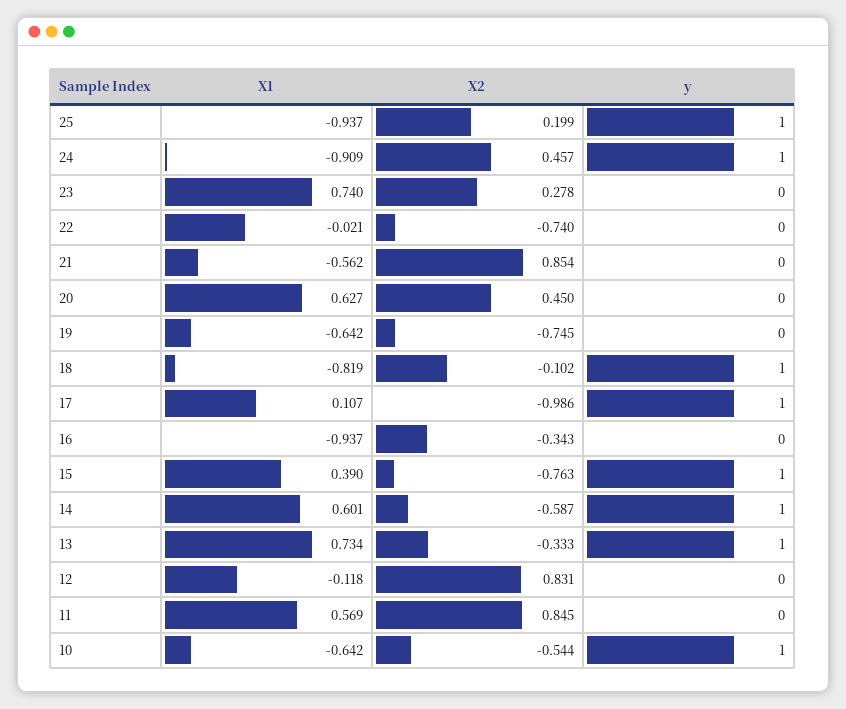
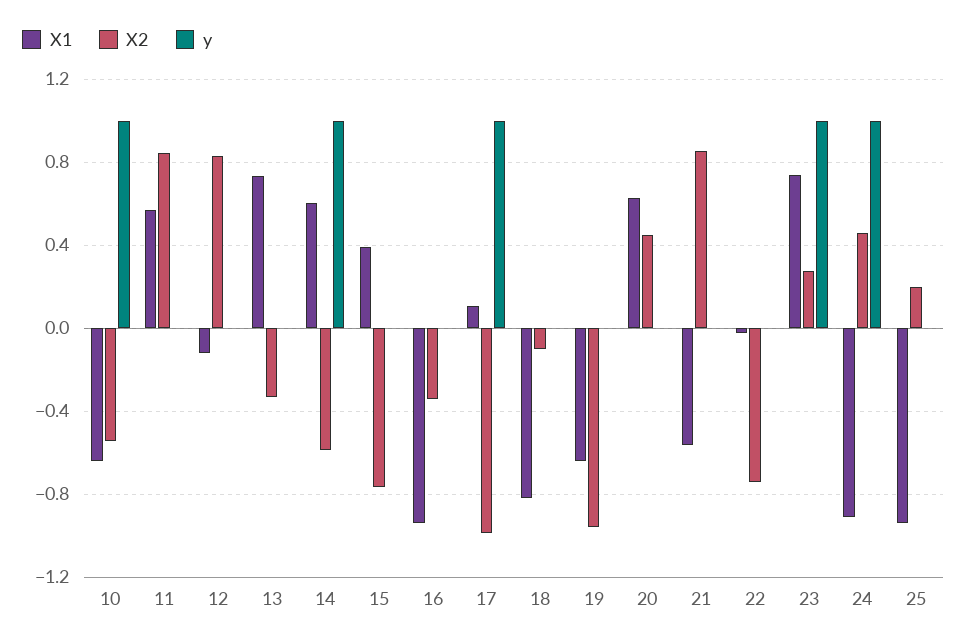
  {
    "X1": {
      "25": -0.937,
      "24": -0.909,
      "23": 0.74,
      "22": -0.021,
      "21": -0.562,
      "20": 0.627,
      "19": -0.642,
      "18": -0.819,
      "17": 0.107,
      "16": -0.937,
      "15": 0.39,
      "14": 0.601,
      "13": 0.734,
      "12": -0.118,
      "11": 0.569,
      "10": -0.642
    },
    "X2": {
      "25": 0.199,
      "24": 0.457,
      "23": 0.278,
      "22": -0.74,
      "21": 0.854,
      "20": 0.45,
-     "19": -0.745,
+     "19": -0.95,
      "18": -0.102,
      "17": -0.986,
      "16": -0.343,
      "15": -0.763,
      "14": -0.587,
      "13": -0.333,
      "12": 0.831,
      "11": 0.845,
      "10": -0.544
    },
    "y": {
-     "25": 1,
+     "25": 0,
      "24": 1,
-     "23": 0,
+     "23": 1,
      "22": 0,
      "21": 0,
      "20": 0,
      "19": 0,
-     "18": 1,
+     "18": 0,
      "17": 1,
      "16": 0,
-     "15": 1,
+     "15": 0,
      "14": 1,
-     "13": 1,
+     "13": 0,
      "12": 0,
      "11": 0,
      "10": 1
    }
  }

